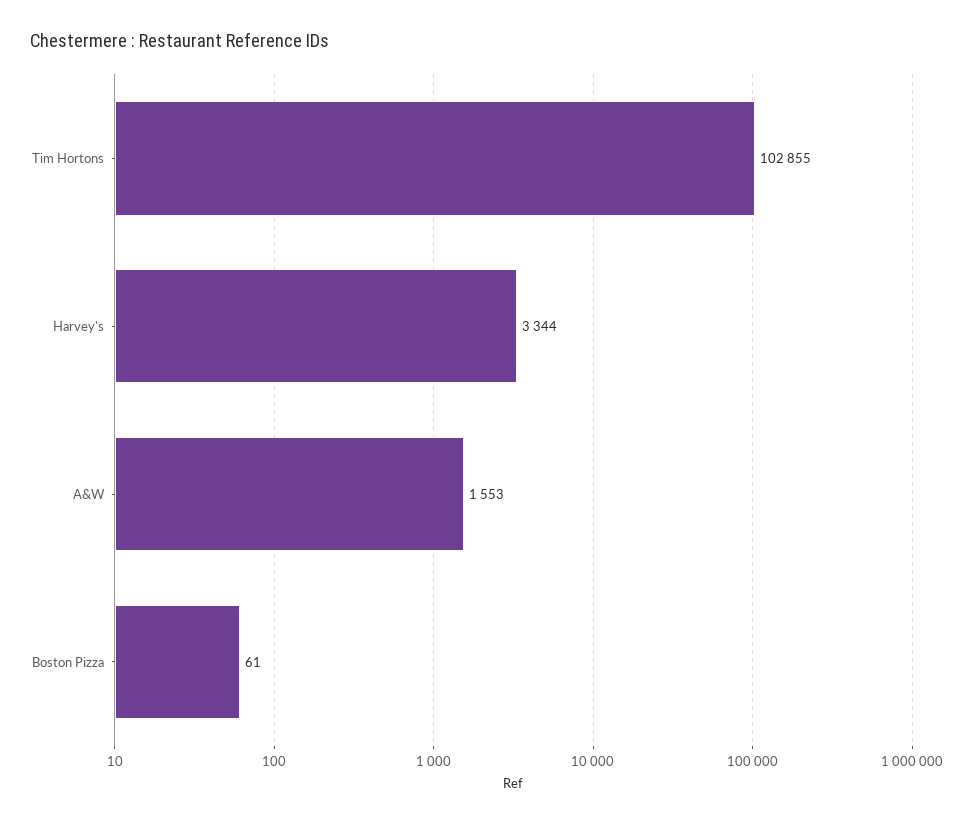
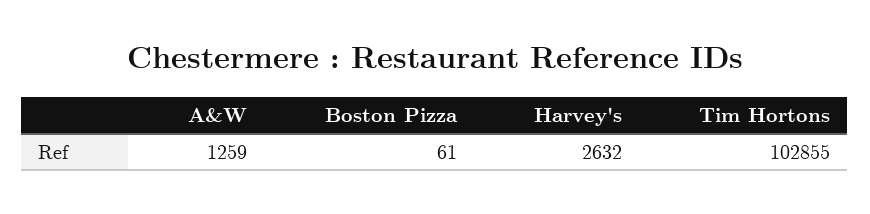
  {
    "Tim Hortons": 102855,
-   "Harvey's": 3344,
+   "Harvey's": 2632,
-   "A&W": 1553,
+   "A&W": 1259,
    "Boston Pizza": 61
  }

